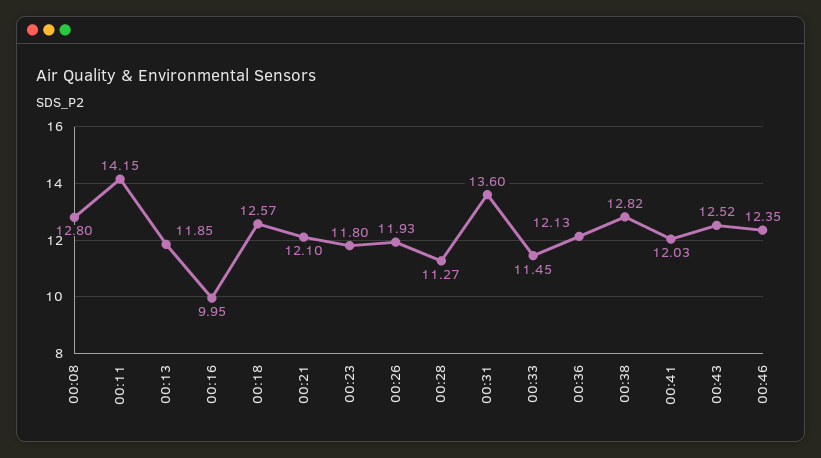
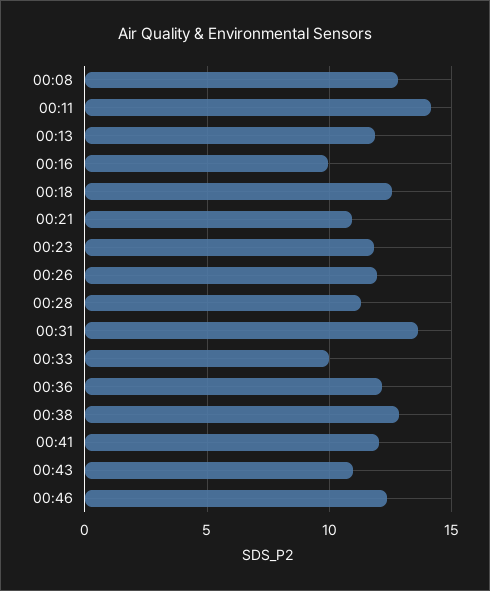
  {
    "00:08": 12.8,
    "00:11": 14.15,
    "00:13": 11.85,
    "00:16": 9.95,
    "00:18": 12.57,
-   "00:21": 12.1,
+   "00:21": 11,
    "00:23": 11.8,
    "00:26": 11.93,
    "00:28": 11.27,
    "00:31": 13.6,
-   "00:33": 11.45,
+   "00:33": 10,
    "00:36": 12.13,
    "00:38": 12.82,
    "00:41": 12.03,
-   "00:43": 12.52,
+   "00:43": 11,
    "00:46": 12.35
  }

